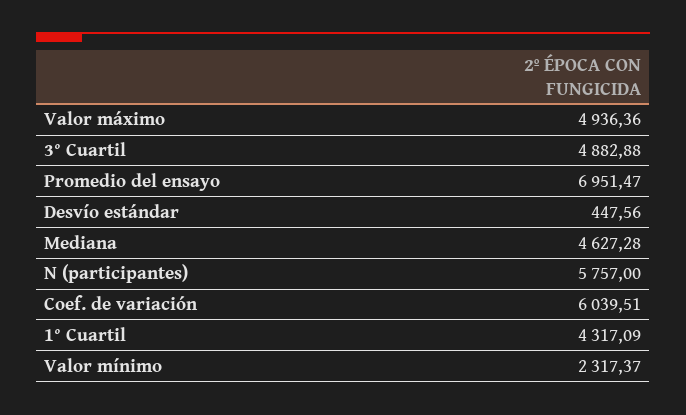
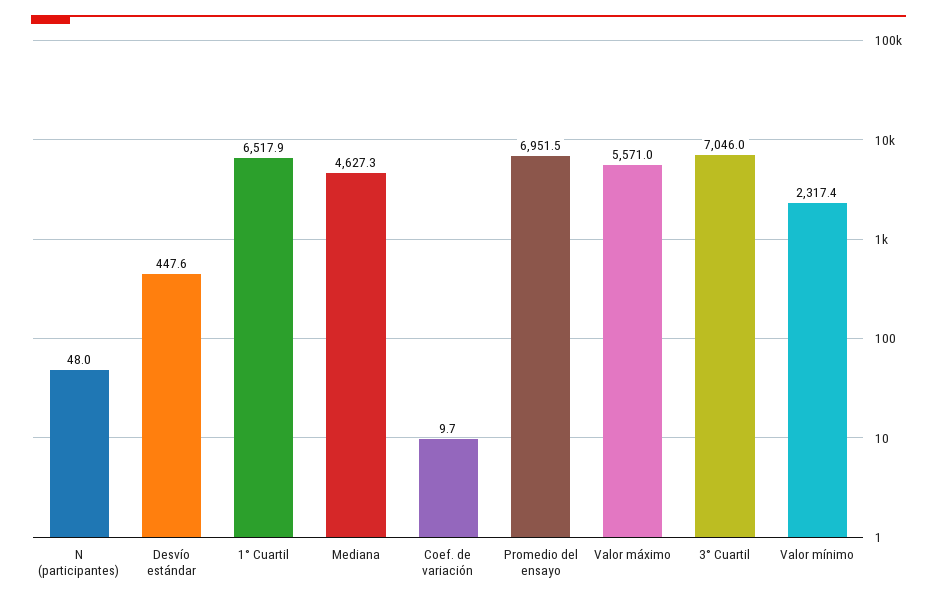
  {
-   "Valor máximo": 4936.36,
+   "Valor máximo": 5571,
-   "3° Cuartil": 4882.88,
+   "3° Cuartil": 7046,
    "Promedio del ensayo": 6951.47,
    "Desvío estándar": 447.56,
    "Mediana": 4627.28,
-   "N (participantes)": 5757,
+   "N (participantes)": 48,
-   "Coef. de variación": 6039.51,
+   "Coef. de variación": 9.7,
-   "1° Cuartil": 4317.09,
+   "1° Cuartil": 6517.9,
    "Valor mínimo": 2317.37
  }

